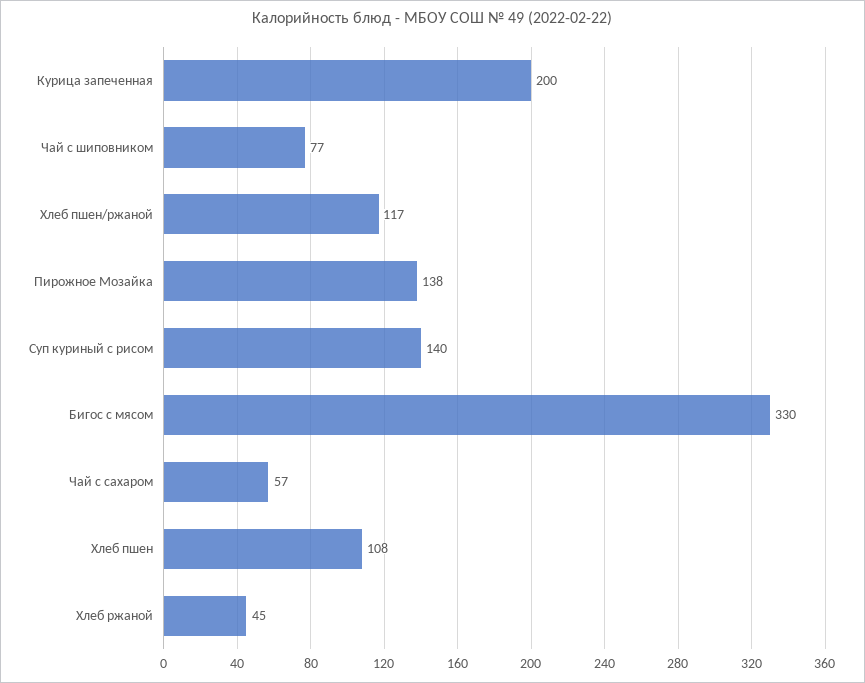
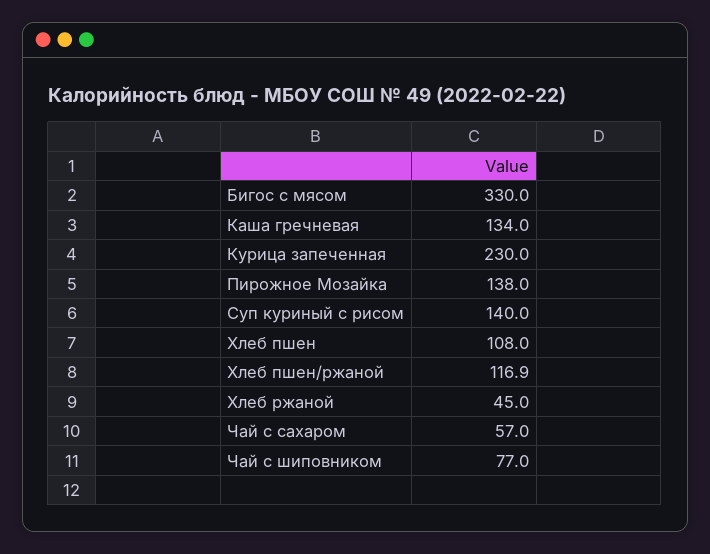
  {
-   "Курица запеченная": 200,
+   "Курица запеченная": 230,
    "Чай с шиповником": 77,
    "Хлеб пшен/ржаной": 116.9,
    "Пирожное Мозайка": 138,
    "Суп куриный с рисом": 140,
    "Бигос с мясом": 330,
    "Чай с сахаром": 57,
    "Хлеб пшен": 108,
-   "Хлеб ржаной": 45
+   "Хлеб ржаной": 45,
+   "Каша гречневая": 134
  }

